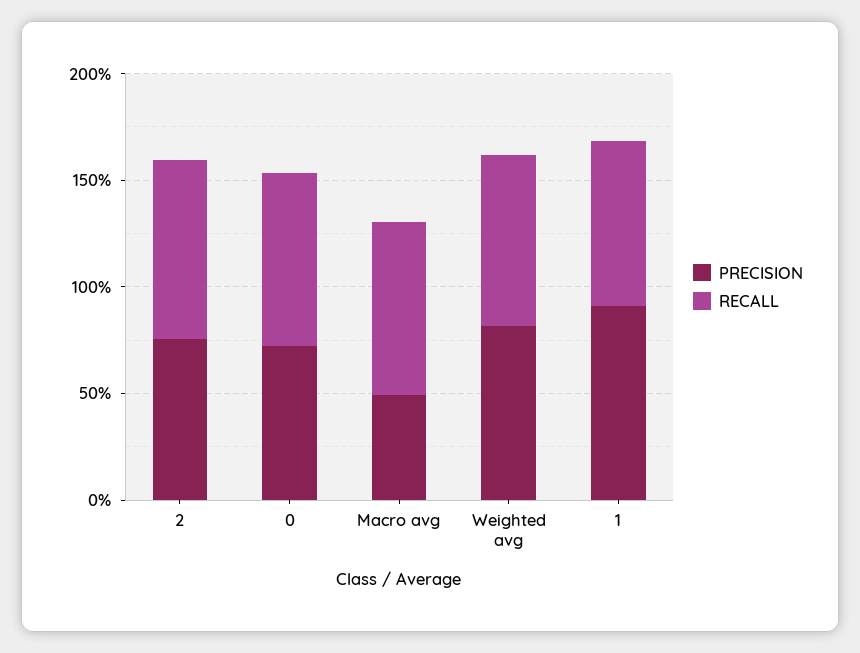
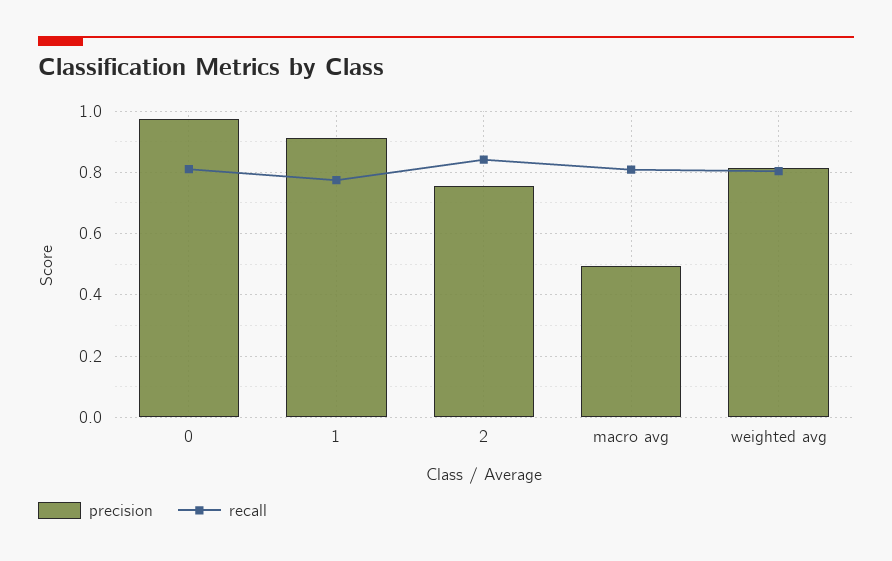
  {
    "PRECISION": {
      "2": 0.76,
-     "0": 0.7,
+     "0": 0.98,
      "Macro avg": 0.5,
      "Weighted avg": 0.82,
      "1": 0.92
    },
    "RECALL": {
      "2": 0.84,
      "0": 0.82,
      "Macro avg": 0.8,
      "Weighted avg": 0.8,
      "1": 0.78
    }
  }

